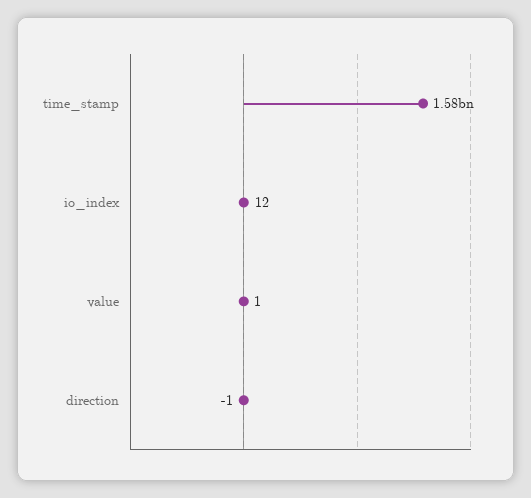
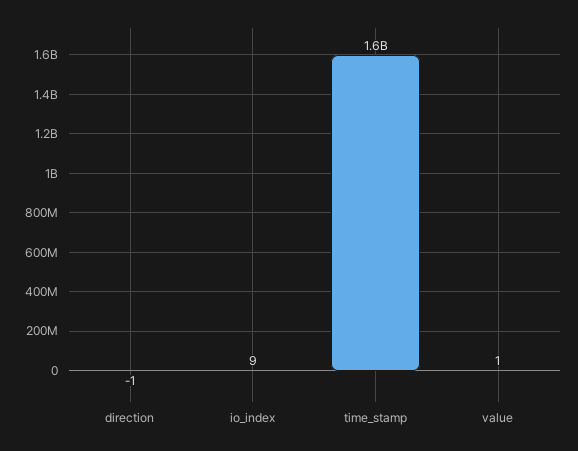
  {
    "time_stamp": 1580000000,
-   "io_index": 12,
+   "io_index": 9,
    "value": 1,
    "direction": -1
  }

